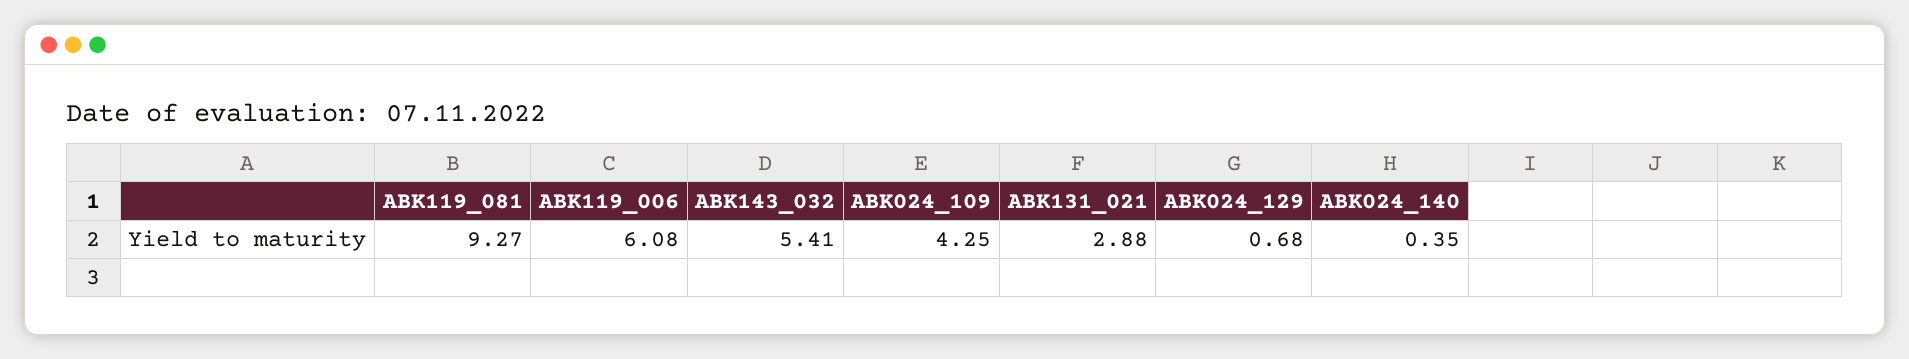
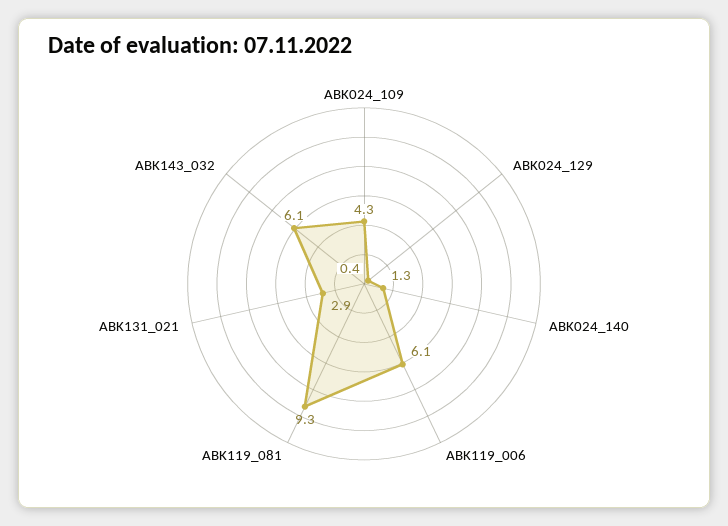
  {
    "ABK119_081": 9.27,
    "ABK119_006": 6.08,
-   "ABK143_032": 5.41,
+   "ABK143_032": 6.1,
    "ABK024_109": 4.25,
    "ABK131_021": 2.88,
-   "ABK024_129": 0.68,
+   "ABK024_129": 0.4,
-   "ABK024_140": 0.35
+   "ABK024_140": 1.3
  }

